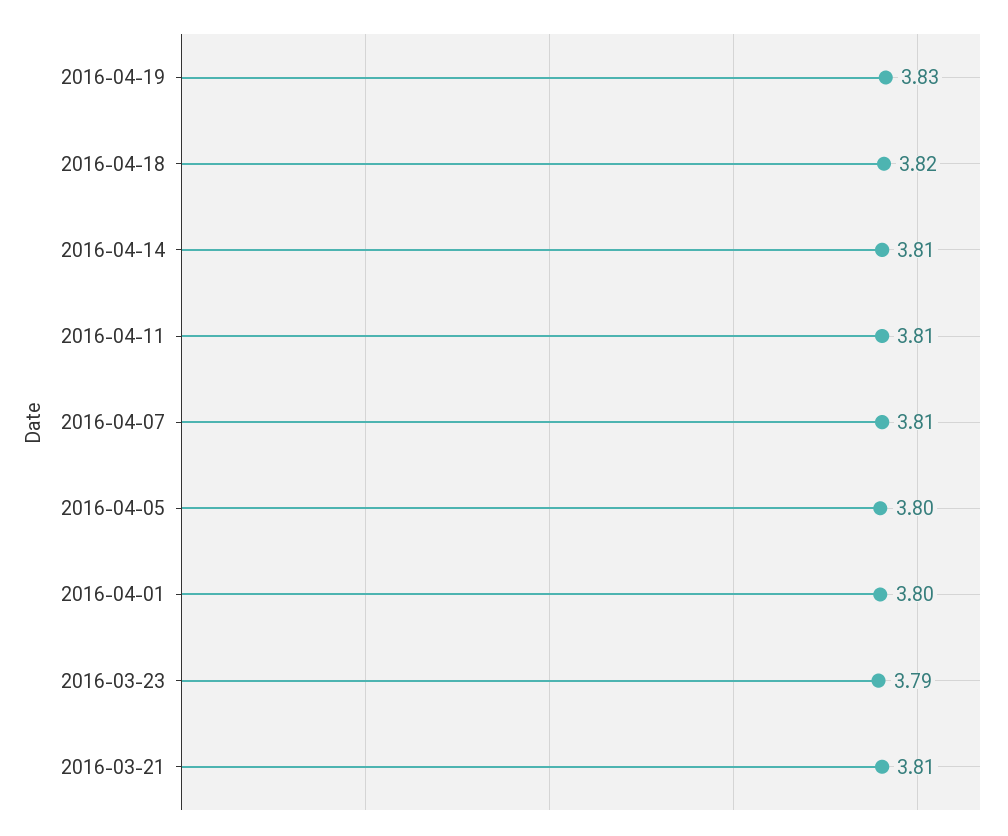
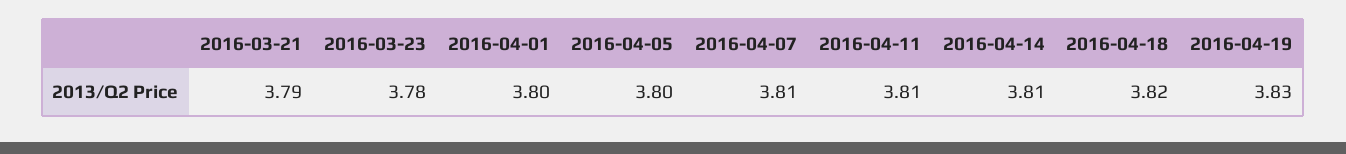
  {
    "2016-04-19": 3.83,
    "2016-04-18": 3.82,
    "2016-04-14": 3.81,
    "2016-04-11": 3.81,
    "2016-04-07": 3.81,
    "2016-04-05": 3.8,
    "2016-04-01": 3.8,
-   "2016-03-23": 3.79,
+   "2016-03-23": 3.78,
-   "2016-03-21": 3.81
+   "2016-03-21": 3.79
  }

